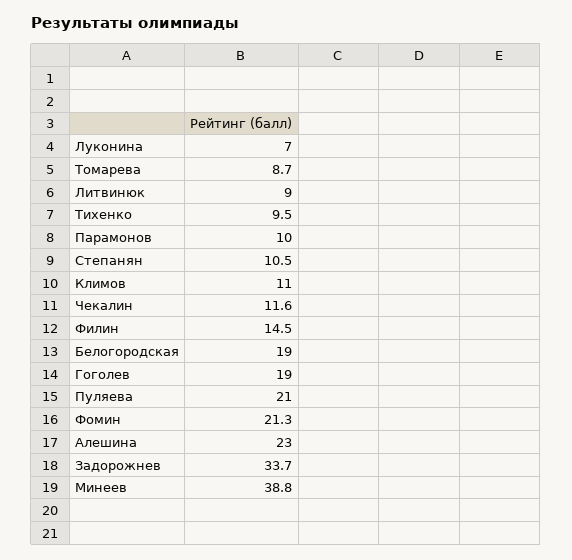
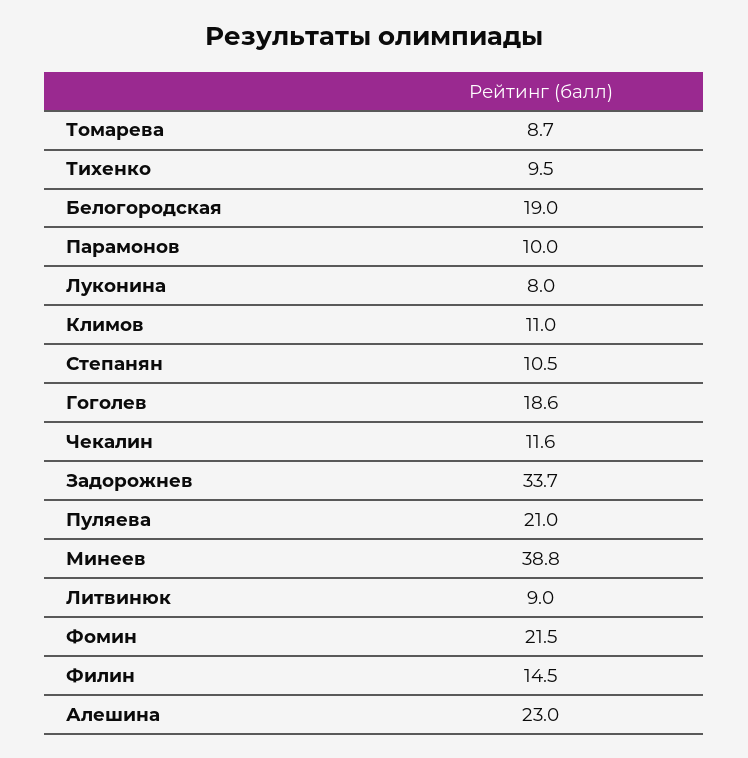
  {
-   "Луконина": 7,
+   "Луконина": 8,
    "Томарева": 8.7,
    "Литвинюк": 9,
    "Тихенко": 9.5,
    "Парамонов": 10,
    "Степанян": 10.5,
    "Климов": 11,
    "Чекалин": 11.6,
    "Филин": 14.5,
    "Белогородская": 19,
-   "Гоголев": 19,
+   "Гоголев": 18.6,
    "Пуляева": 21,
-   "Фомин": 21.3,
+   "Фомин": 21.5,
    "Алешина": 23,
    "Задорожнев": 33.7,
    "Минеев": 38.8
  }

